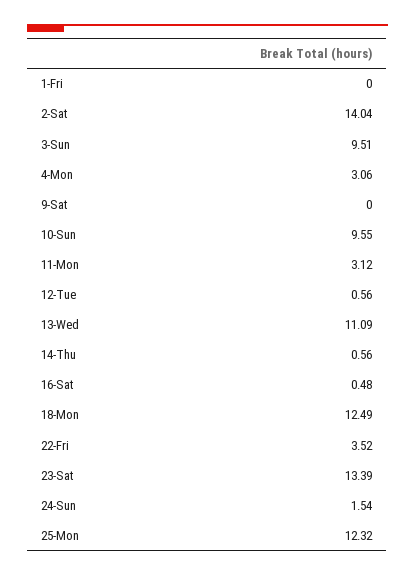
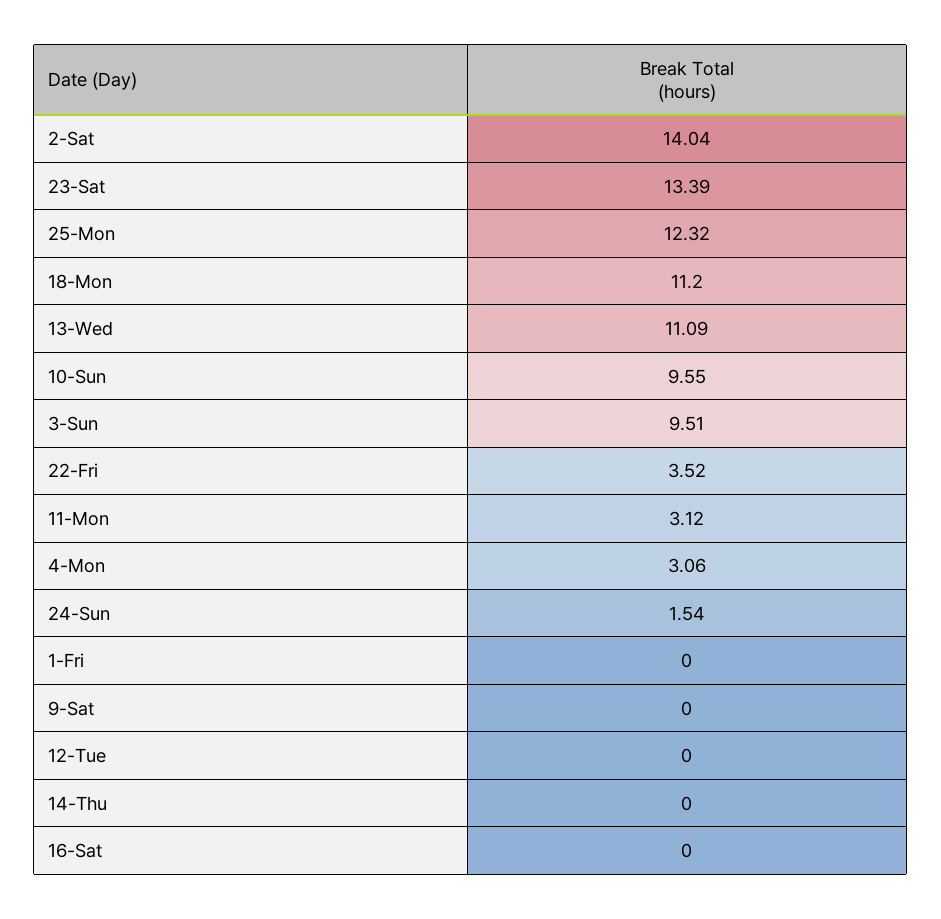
  {
    "1-Fri": 0,
    "2-Sat": 14.04,
    "3-Sun": 9.51,
    "4-Mon": 3.06,
    "9-Sat": 0,
    "10-Sun": 9.55,
    "11-Mon": 3.12,
-   "12-Tue": 0.56,
+   "12-Tue": 0,
    "13-Wed": 11.09,
-   "14-Thu": 0.56,
+   "14-Thu": 0,
-   "16-Sat": 0.48,
+   "16-Sat": 0,
-   "18-Mon": 12.49,
+   "18-Mon": 11.2,
    "22-Fri": 3.52,
    "23-Sat": 13.39,
    "24-Sun": 1.54,
    "25-Mon": 12.32
  }

